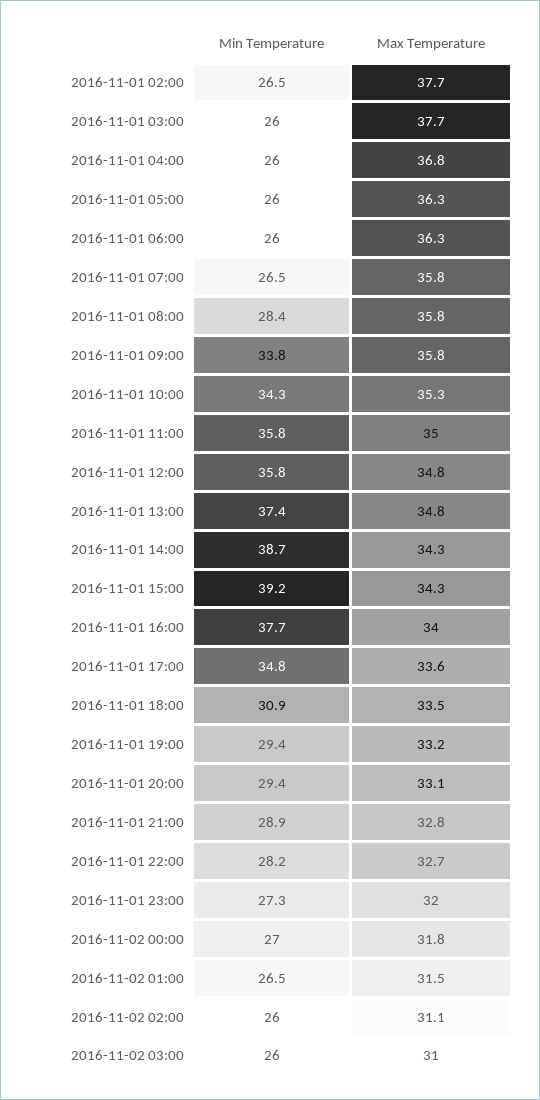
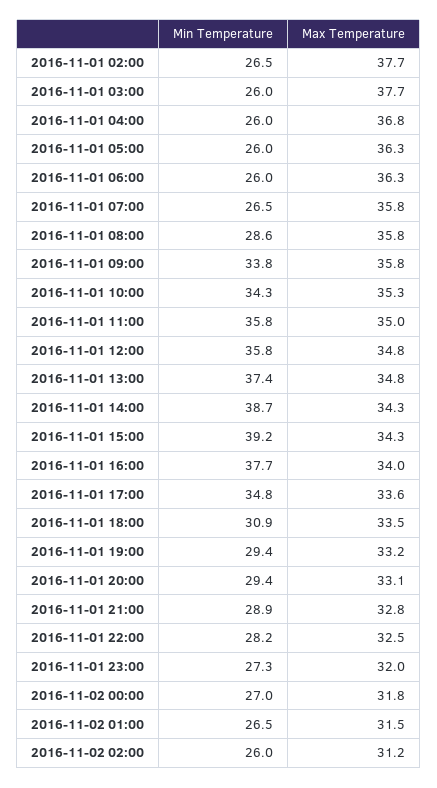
  {
    "Min Temperature": {
      "2016-11-01 02:00": 26.5,
      "2016-11-01 03:00": 26,
      "2016-11-01 04:00": 26,
      "2016-11-01 05:00": 26,
      "2016-11-01 06:00": 26,
      "2016-11-01 07:00": 26.5,
-     "2016-11-01 08:00": 28.4,
+     "2016-11-01 08:00": 28.6,
      "2016-11-01 09:00": 33.8,
      "2016-11-01 10:00": 34.3,
      "2016-11-01 11:00": 35.8,
      "2016-11-01 12:00": 35.8,
      "2016-11-01 13:00": 37.4,
      "2016-11-01 14:00": 38.7,
      "2016-11-01 15:00": 39.2,
      "2016-11-01 16:00": 37.7,
      "2016-11-01 17:00": 34.8,
      "2016-11-01 18:00": 30.9,
      "2016-11-01 19:00": 29.4,
      "2016-11-01 20:00": 29.4,
      "2016-11-01 21:00": 28.9,
      "2016-11-01 22:00": 28.2,
      "2016-11-01 23:00": 27.3,
      "2016-11-02 00:00": 27,
      "2016-11-02 01:00": 26.5,
-     "2016-11-02 02:00": 26,
+     "2016-11-02 02:00": 26
-     "2016-11-02 03:00": 26
    },
    "Max Temperature": {
      "2016-11-01 02:00": 37.7,
      "2016-11-01 03:00": 37.7,
      "2016-11-01 04:00": 36.8,
      "2016-11-01 05:00": 36.3,
      "2016-11-01 06:00": 36.3,
      "2016-11-01 07:00": 35.8,
      "2016-11-01 08:00": 35.8,
      "2016-11-01 09:00": 35.8,
      "2016-11-01 10:00": 35.3,
      "2016-11-01 11:00": 35,
      "2016-11-01 12:00": 34.8,
      "2016-11-01 13:00": 34.8,
      "2016-11-01 14:00": 34.3,
      "2016-11-01 15:00": 34.3,
      "2016-11-01 16:00": 34,
      "2016-11-01 17:00": 33.6,
      "2016-11-01 18:00": 33.5,
      "2016-11-01 19:00": 33.2,
      "2016-11-01 20:00": 33.1,
      "2016-11-01 21:00": 32.8,
-     "2016-11-01 22:00": 32.7,
+     "2016-11-01 22:00": 32.5,
      "2016-11-01 23:00": 32,
      "2016-11-02 00:00": 31.8,
      "2016-11-02 01:00": 31.5,
-     "2016-11-02 02:00": 31.1,
+     "2016-11-02 02:00": 31.2
-     "2016-11-02 03:00": 31
    }
  }

